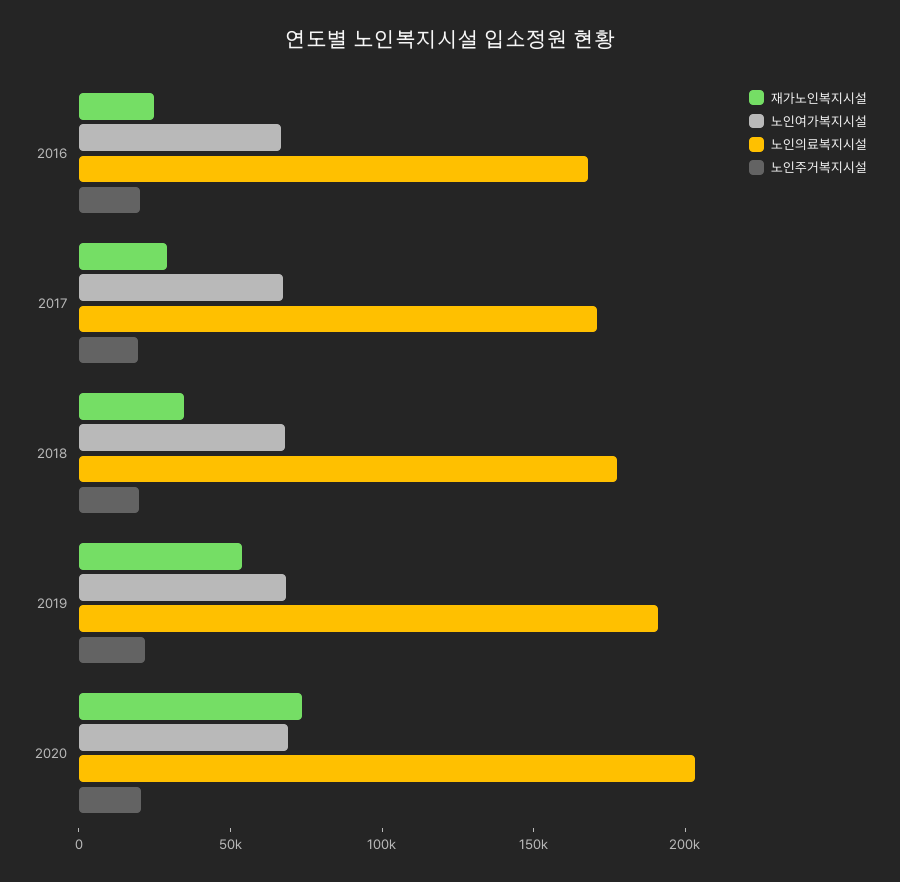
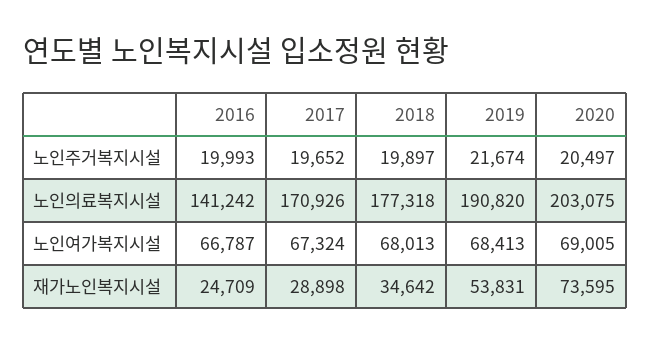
  {
    "재가노인복지시설": {
      "2016": 24709,
      "2017": 28898,
      "2018": 34642,
      "2019": 53831,
      "2020": 73595
    },
    "노인여가복지시설": {
      "2016": 66787,
      "2017": 67324,
      "2018": 68013,
      "2019": 68413,
      "2020": 69005
    },
    "노인의료복지시설": {
-     "2016": 170000,
+     "2016": 141242,
      "2017": 170926,
      "2018": 177318,
      "2019": 190820,
      "2020": 203075
    },
    "노인주거복지시설": {
      "2016": 19993,
      "2017": 19652,
      "2018": 19897,
      "2019": 21674,
      "2020": 20497
    }
  }

